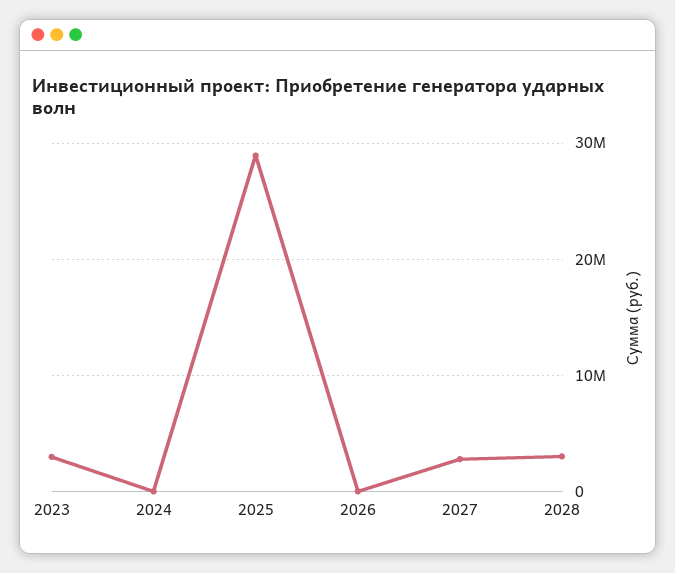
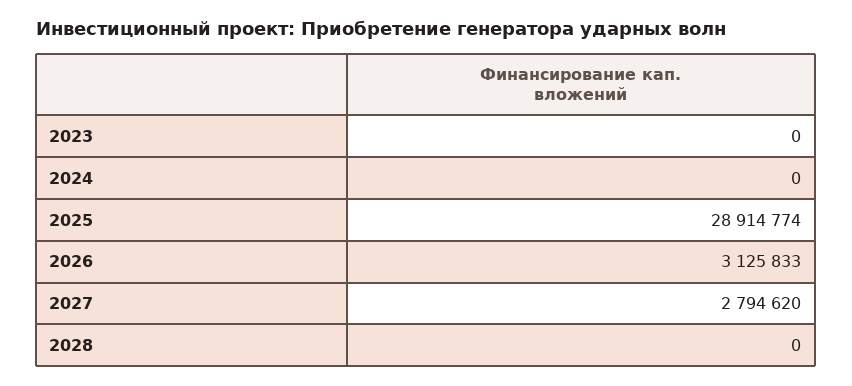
  {
-   "2023": 3000000,
+   "2023": 0,
    "2024": 0,
    "2025": 28914774,
-   "2026": 0,
+   "2026": 3125833,
    "2027": 2794620,
-   "2028": 3000000
+   "2028": 0
  }

